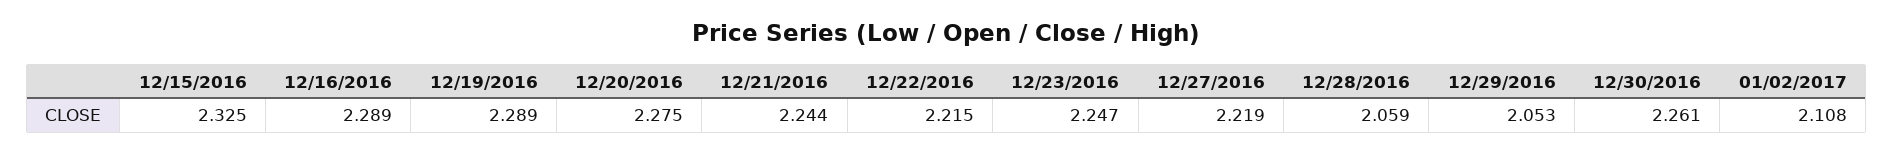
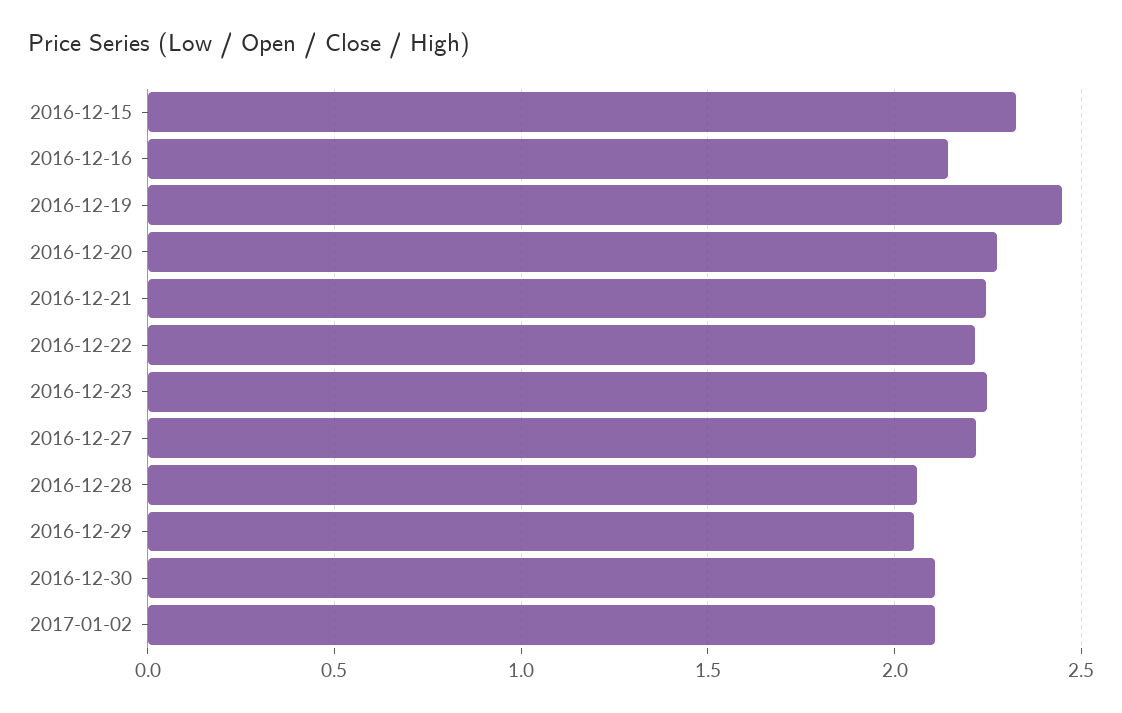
  {
    "12/15/2016": 2.325,
-   "12/16/2016": 2.289,
+   "12/16/2016": 2.15,
-   "12/19/2016": 2.289,
+   "12/19/2016": 2.45,
    "12/20/2016": 2.275,
    "12/21/2016": 2.244,
    "12/22/2016": 2.215,
    "12/23/2016": 2.247,
    "12/27/2016": 2.219,
    "12/28/2016": 2.059,
    "12/29/2016": 2.053,
-   "12/30/2016": 2.261,
+   "12/30/2016": 2.1,
    "01/02/2017": 2.108
  }

